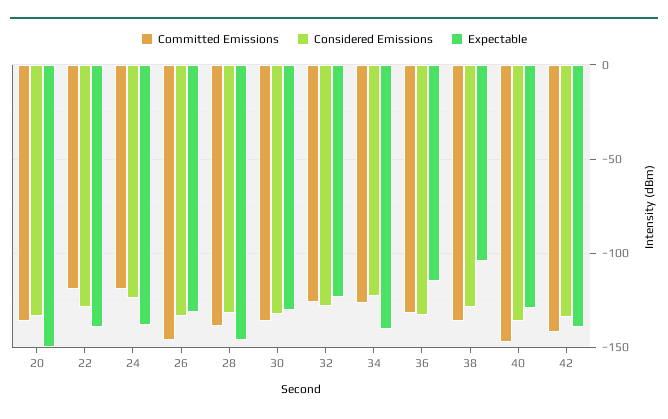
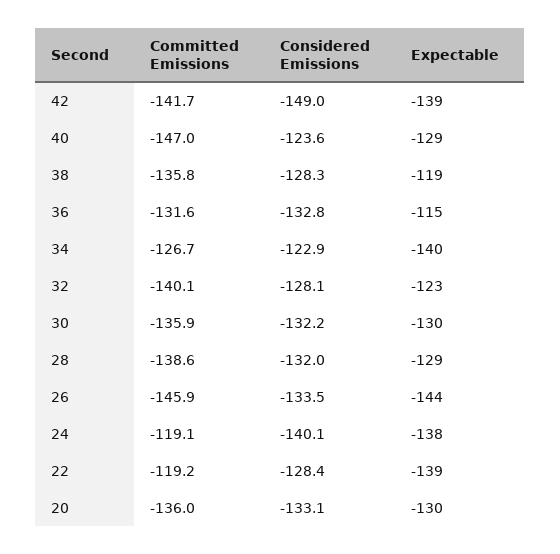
  {
    "Committed Emissions": {
      "20": -136,
      "22": -119.2,
      "24": -119.1,
      "26": -145.9,
      "28": -138.6,
      "30": -135.9,
-     "32": -125,
+     "32": -140.1,
      "34": -126.7,
      "36": -131.6,
      "38": -135.8,
      "40": -147,
      "42": -141.7
    },
    "Considered Emissions": {
      "20": -133.1,
      "22": -128.4,
-     "24": -125,
+     "24": -140.1,
      "26": -133.5,
      "28": -132,
      "30": -132.2,
      "32": -128.1,
      "34": -122.9,
      "36": -132.8,
      "38": -128.3,
-     "40": -135,
+     "40": -123.6,
-     "42": -135
+     "42": -149
    },
    "Expectable": {
-     "20": -150,
+     "20": -130,
      "22": -139,
      "24": -138,
-     "26": -130,
+     "26": -144,
-     "28": -145,
+     "28": -129,
      "30": -130,
      "32": -123,
      "34": -140,
      "36": -115,
-     "38": -105,
+     "38": -119,
      "40": -129,
      "42": -139
    }
  }

